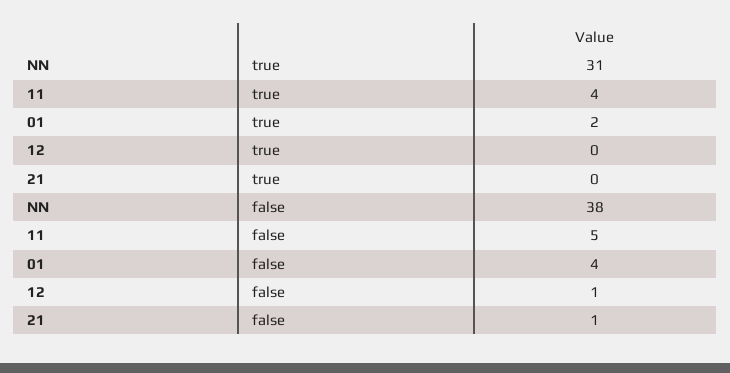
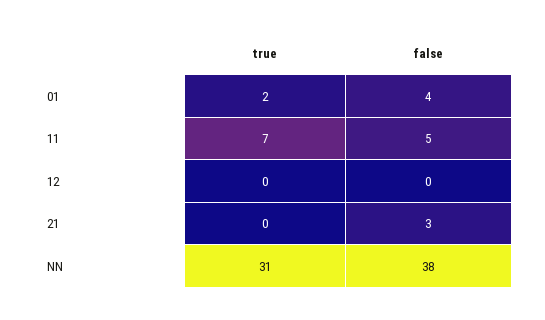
  {
    "NN": {
      "true": 31,
      "false": 38
    },
    "11": {
-     "true": 4,
+     "true": 7,
      "false": 5
    },
    "01": {
      "true": 2,
      "false": 4
    },
    "12": {
      "true": 0,
-     "false": 1
+     "false": 0
    },
    "21": {
      "true": 0,
-     "false": 1
+     "false": 3
    }
  }

